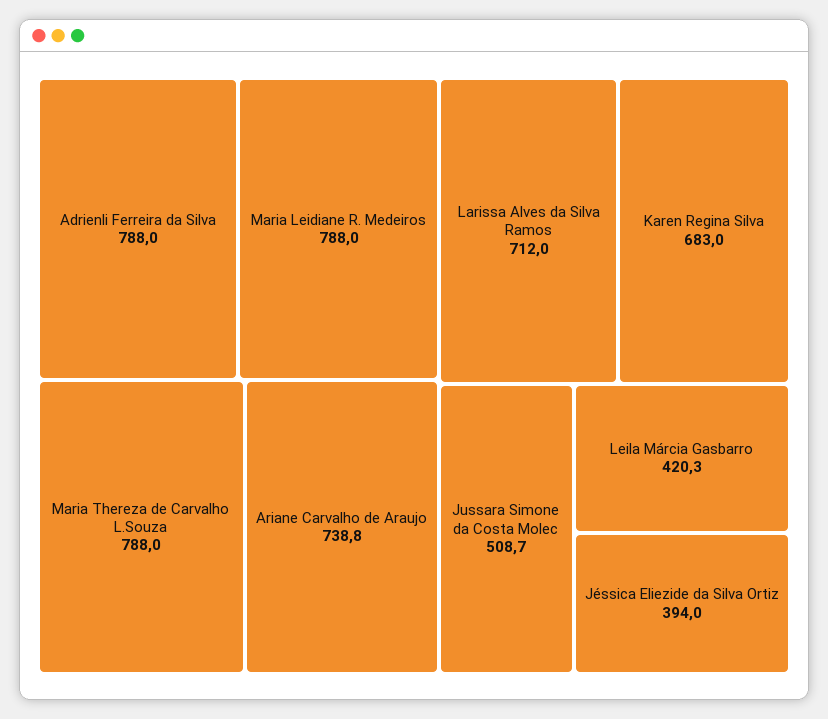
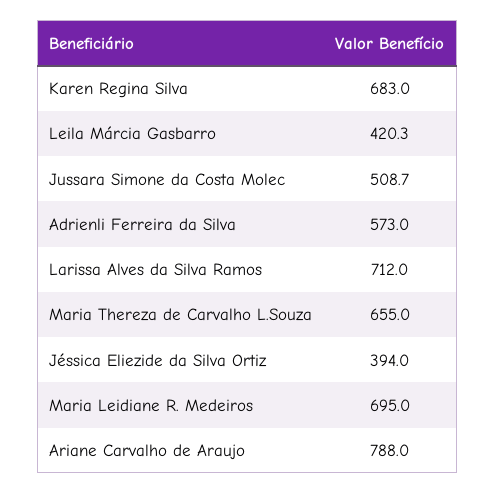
  {
-   "Adrienli Ferreira da Silva": 788,
+   "Adrienli Ferreira da Silva": 573,
-   "Maria Leidiane R. Medeiros": 788,
+   "Maria Leidiane R. Medeiros": 695,
-   "Maria Thereza de Carvalho L.Souza": 788,
+   "Maria Thereza de Carvalho L.Souza": 655,
-   "Ariane Carvalho de Araujo": 738.8,
+   "Ariane Carvalho de Araujo": 788,
    "Larissa Alves da Silva Ramos": 712,
    "Karen Regina Silva": 683,
    "Jussara Simone da Costa Molec": 508.7,
    "Leila Márcia Gasbarro": 420.3,
    "Jéssica Eliezide da Silva Ortiz": 394
  }

